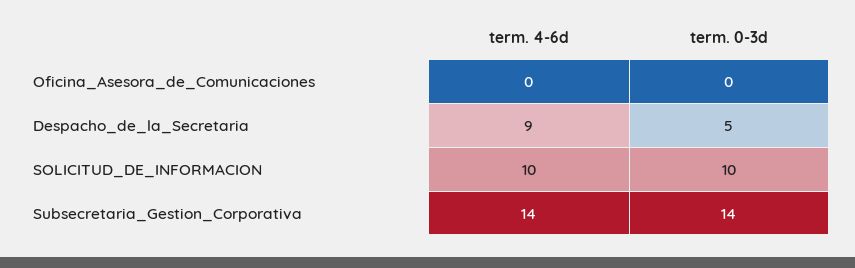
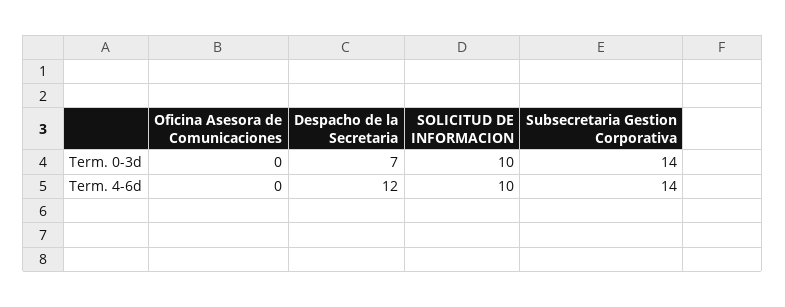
  {
    "term. 4-6d": {
      "Oficina_Asesora_de_Comunicaciones": 0,
-     "Despacho_de_la_Secretaria": 9,
+     "Despacho_de_la_Secretaria": 12,
      "SOLICITUD_DE_INFORMACION": 10,
      "Subsecretaria_Gestion_Corporativa": 14
    },
    "term. 0-3d": {
      "Oficina_Asesora_de_Comunicaciones": 0,
-     "Despacho_de_la_Secretaria": 5,
+     "Despacho_de_la_Secretaria": 7,
      "SOLICITUD_DE_INFORMACION": 10,
      "Subsecretaria_Gestion_Corporativa": 14
    }
  }

